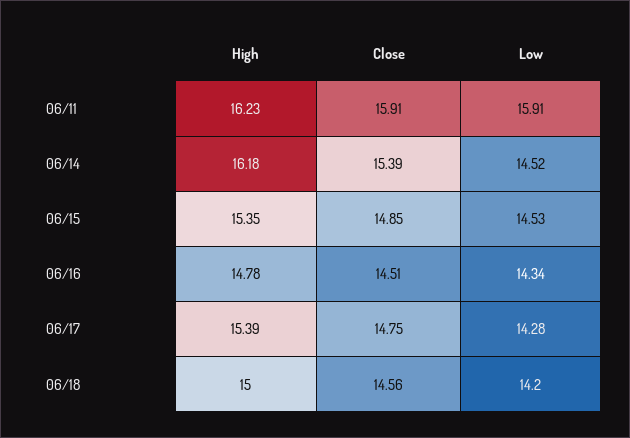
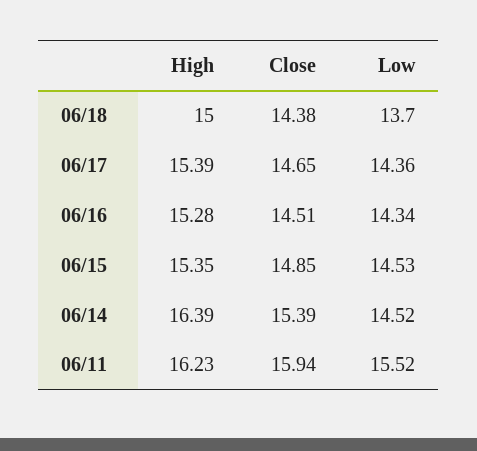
  {
    "High": {
      "06/11": 16.23,
-     "06/14": 16.18,
+     "06/14": 16.39,
      "06/15": 15.35,
-     "06/16": 14.78,
+     "06/16": 15.28,
      "06/17": 15.39,
      "06/18": 15
    },
    "Close": {
-     "06/11": 15.91,
+     "06/11": 15.94,
      "06/14": 15.39,
      "06/15": 14.85,
      "06/16": 14.51,
-     "06/17": 14.75,
+     "06/17": 14.65,
-     "06/18": 14.56
+     "06/18": 14.38
    },
    "Low": {
-     "06/11": 15.91,
+     "06/11": 15.52,
      "06/14": 14.52,
      "06/15": 14.53,
      "06/16": 14.34,
-     "06/17": 14.28,
+     "06/17": 14.36,
-     "06/18": 14.2
+     "06/18": 13.7
    }
  }

